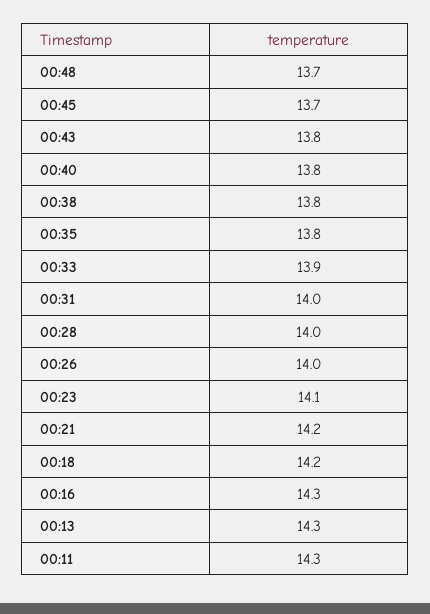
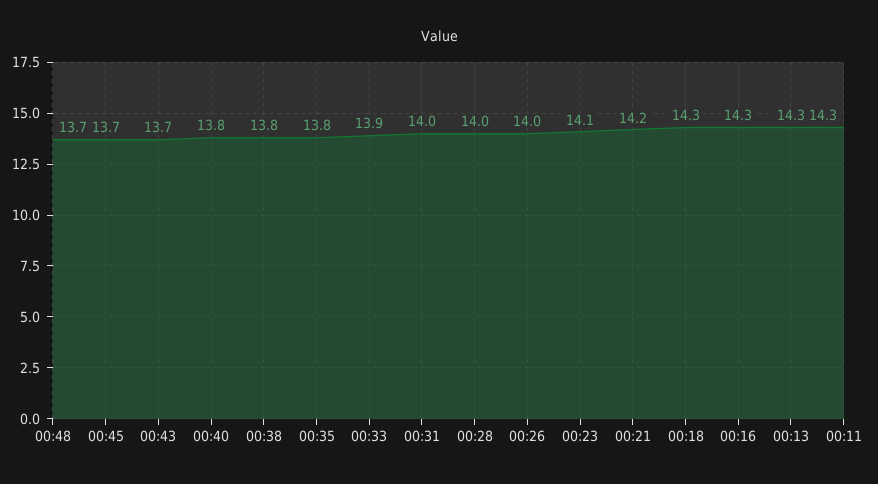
  {
    "00:48": 13.7,
    "00:45": 13.7,
-   "00:43": 13.8,
+   "00:43": 13.7,
    "00:40": 13.8,
    "00:38": 13.8,
    "00:35": 13.8,
    "00:33": 13.9,
    "00:31": 14,
    "00:28": 14,
    "00:26": 14,
    "00:23": 14.1,
    "00:21": 14.2,
-   "00:18": 14.2,
+   "00:18": 14.3,
    "00:16": 14.3,
    "00:13": 14.3,
    "00:11": 14.3
  }

